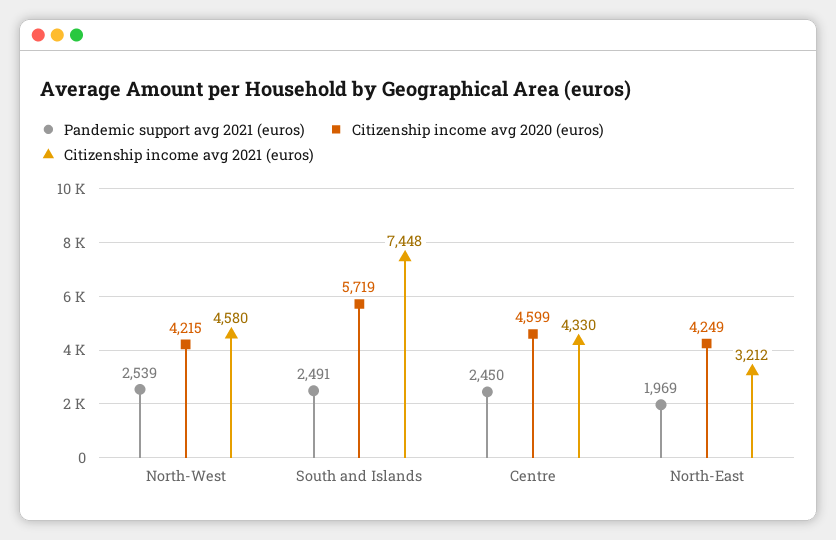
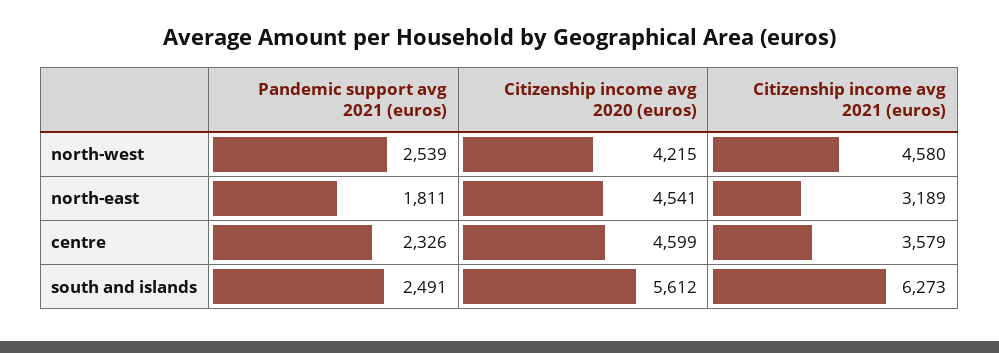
  {
    "Pandemic support avg 2021 (euros)": {
      "North-West": 2539,
      "South and Islands": 2491,
-     "Centre": 2450,
+     "Centre": 2326,
-     "North-East": 1969
+     "North-East": 1811
    },
    "Citizenship income avg 2020 (euros)": {
      "North-West": 4215,
-     "South and Islands": 5719,
+     "South and Islands": 5612,
      "Centre": 4599,
-     "North-East": 4249
+     "North-East": 4541
    },
    "Citizenship income avg 2021 (euros)": {
      "North-West": 4580,
-     "South and Islands": 7448,
+     "South and Islands": 6273,
-     "Centre": 4330,
+     "Centre": 3579,
-     "North-East": 3212
+     "North-East": 3189
    }
  }

